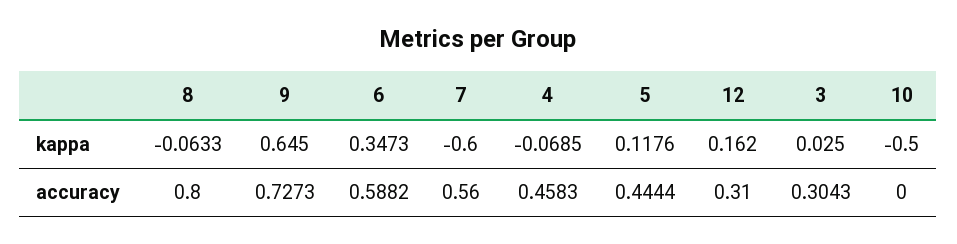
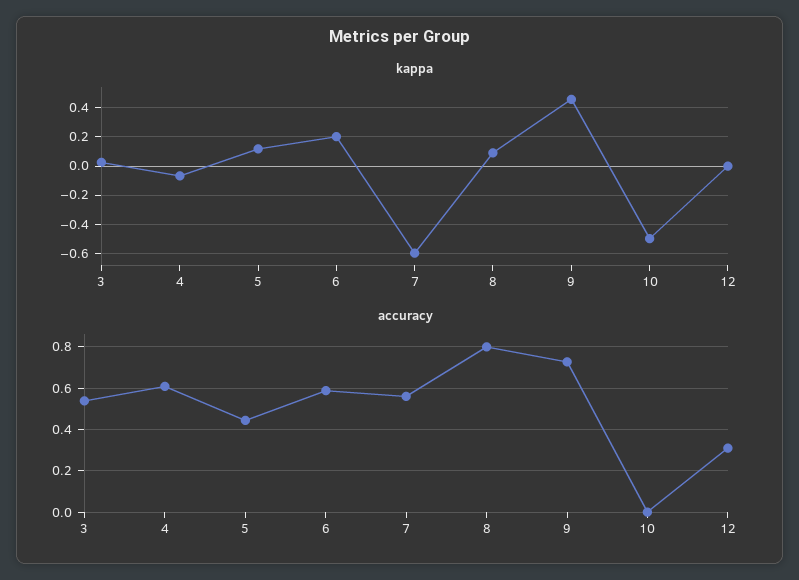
  {
    "kappa": {
-     "8": -0.0633,
+     "8": 0.1,
-     "9": 0.645,
+     "9": 0.45,
-     "6": 0.3473,
+     "6": 0.2,
      "7": -0.6,
      "4": -0.0685,
      "5": 0.1176,
-     "12": 0.162,
+     "12": 0,
      "3": 0.025,
      "10": -0.5
    },
    "accuracy": {
      "8": 0.8,
      "9": 0.7273,
      "6": 0.5882,
      "7": 0.56,
-     "4": 0.4583,
+     "4": 0.6,
      "5": 0.4444,
      "12": 0.31,
-     "3": 0.3043,
+     "3": 0.55,
      "10": 0
    }
  }

